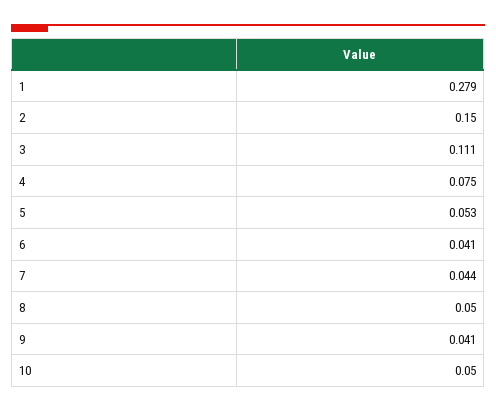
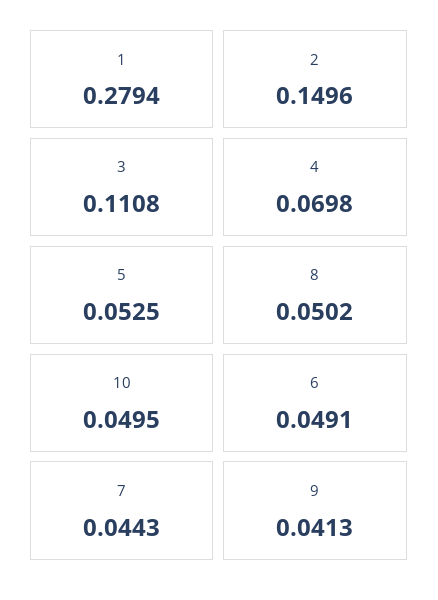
  {
    "1": 0.2794,
    "2": 0.1496,
    "3": 0.1108,
-   "4": 0.075,
+   "4": 0.0698,
    "5": 0.0525,
-   "6": 0.041,
+   "6": 0.0491,
    "7": 0.0443,
    "8": 0.0502,
    "9": 0.0413,
    "10": 0.0495
  }

